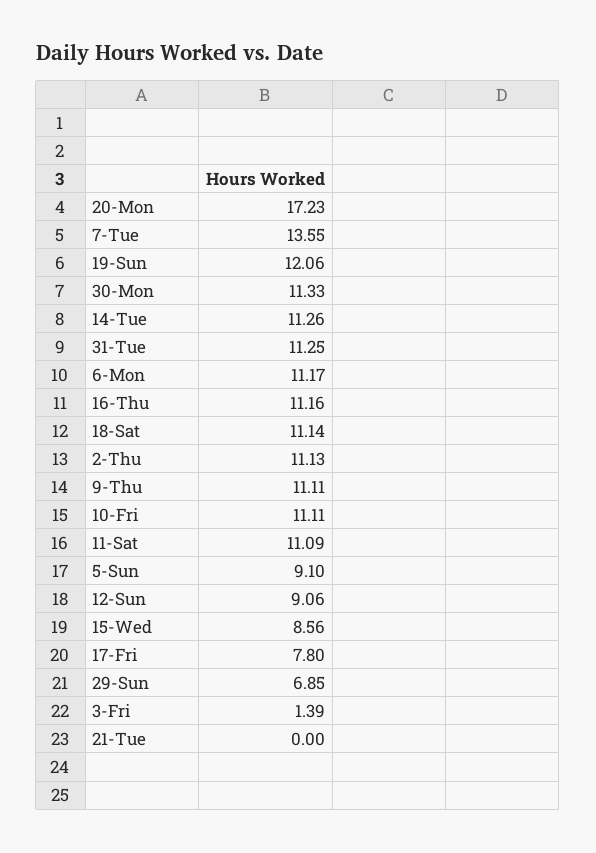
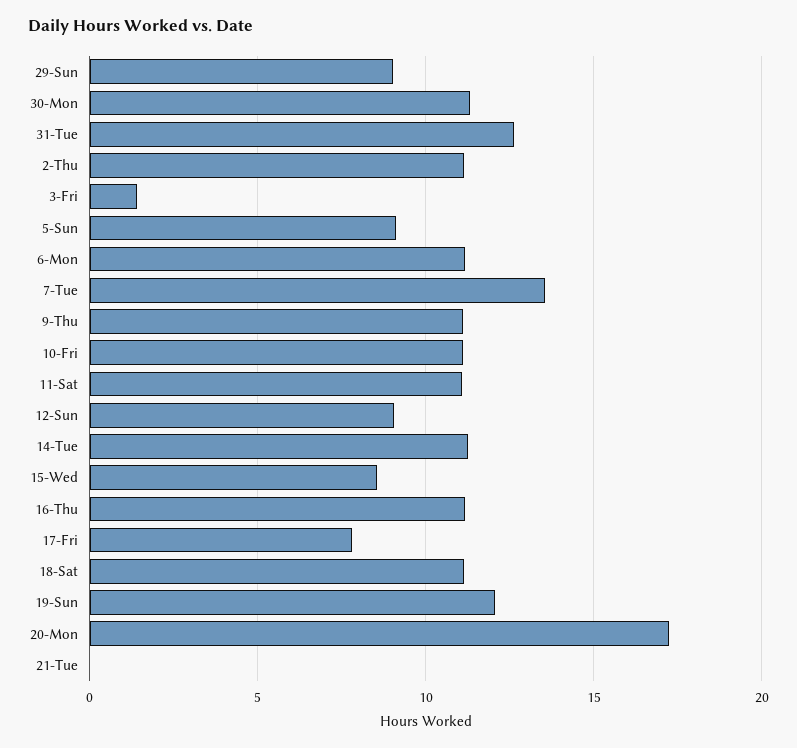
  {
    "20-Mon": 17.23,
    "7-Tue": 13.55,
    "19-Sun": 12.06,
    "30-Mon": 11.33,
    "14-Tue": 11.26,
-   "31-Tue": 11.25,
+   "31-Tue": 12.5,
    "6-Mon": 11.17,
    "16-Thu": 11.16,
    "18-Sat": 11.14,
    "2-Thu": 11.13,
    "9-Thu": 11.11,
    "10-Fri": 11.11,
    "11-Sat": 11.09,
    "5-Sun": 9.1,
    "12-Sun": 9.06,
    "15-Wed": 8.56,
    "17-Fri": 7.8,
-   "29-Sun": 6.85,
+   "29-Sun": 9,
    "3-Fri": 1.39,
    "21-Tue": 0
  }

